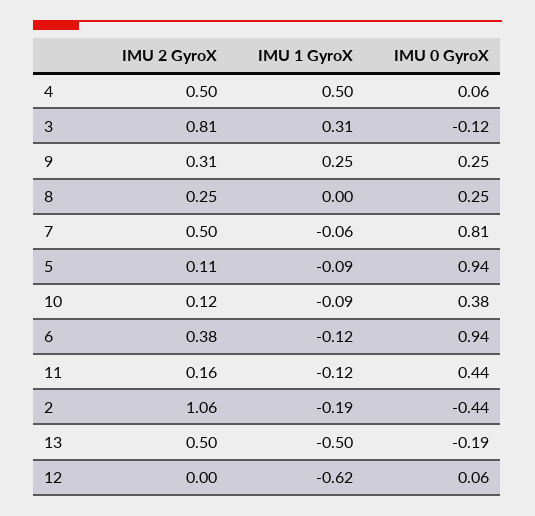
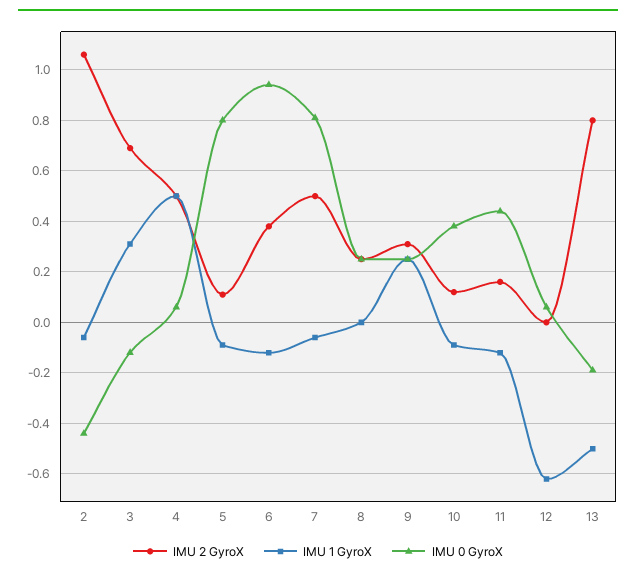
  {
    "IMU 2 GyroX": {
      "4": 0.5,
-     "3": 0.81,
+     "3": 0.7,
      "9": 0.31,
      "8": 0.25,
      "7": 0.5,
      "5": 0.11,
      "10": 0.12,
      "6": 0.38,
      "11": 0.16,
      "2": 1.06,
-     "13": 0.5,
+     "13": 0.8,
      "12": 0
    },
    "IMU 1 GyroX": {
      "4": 0.5,
      "3": 0.31,
      "9": 0.25,
      "8": 0,
      "7": -0.06,
      "5": -0.09,
      "10": -0.09,
      "6": -0.12,
      "11": -0.12,
-     "2": -0.19,
+     "2": -0.05,
      "13": -0.5,
      "12": -0.62
    },
    "IMU 0 GyroX": {
      "4": 0.06,
      "3": -0.12,
      "9": 0.25,
      "8": 0.25,
      "7": 0.81,
-     "5": 0.94,
+     "5": 0.8,
      "10": 0.38,
      "6": 0.94,
      "11": 0.44,
      "2": -0.44,
      "13": -0.19,
      "12": 0.06
    }
  }

